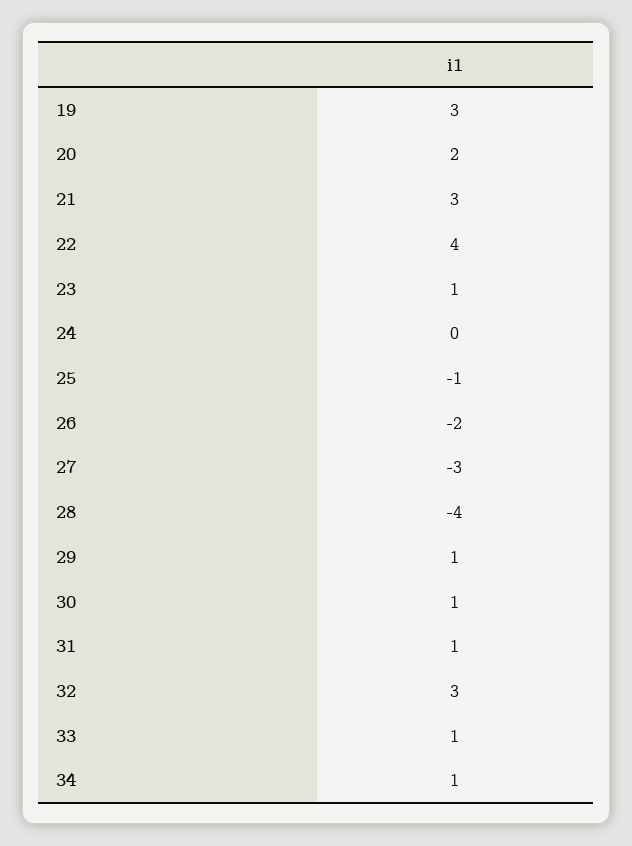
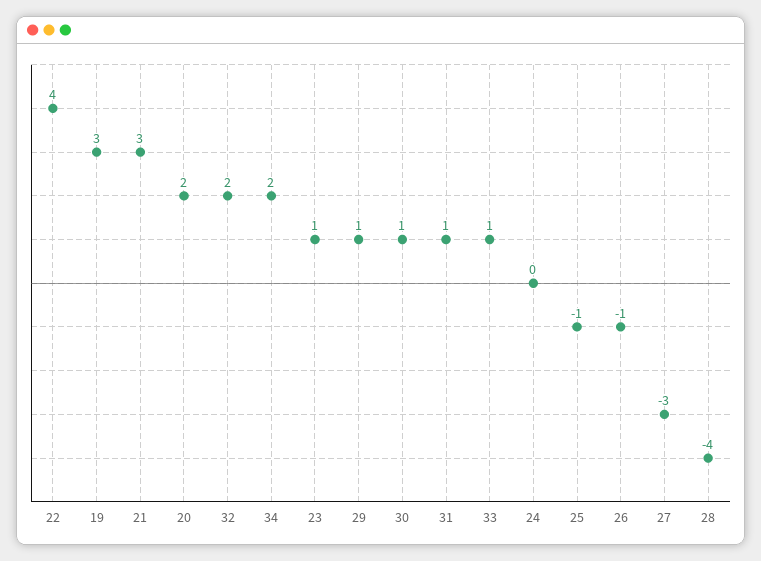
  {
    "19": 3,
    "20": 2,
    "21": 3,
    "22": 4,
    "23": 1,
    "24": 0,
    "25": -1,
-   "26": -2,
+   "26": -1,
    "27": -3,
    "28": -4,
    "29": 1,
    "30": 1,
    "31": 1,
-   "32": 3,
+   "32": 2,
    "33": 1,
-   "34": 1
+   "34": 2
  }

